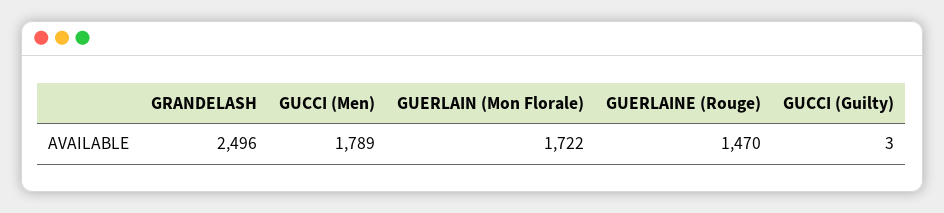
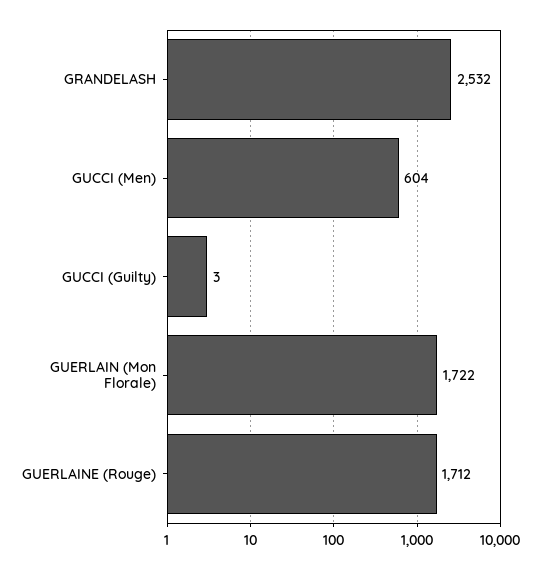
  {
-   "GRANDELASH": 2496,
+   "GRANDELASH": 2532,
-   "GUCCI (Men)": 1789,
+   "GUCCI (Men)": 604,
    "GUERLAIN (Mon Florale)": 1722,
-   "GUERLAINE (Rouge)": 1470,
+   "GUERLAINE (Rouge)": 1712,
    "GUCCI (Guilty)": 3
  }

